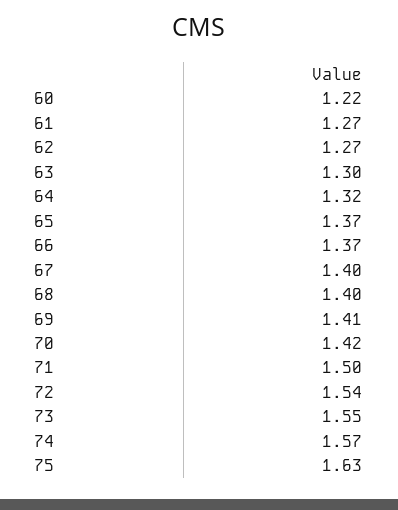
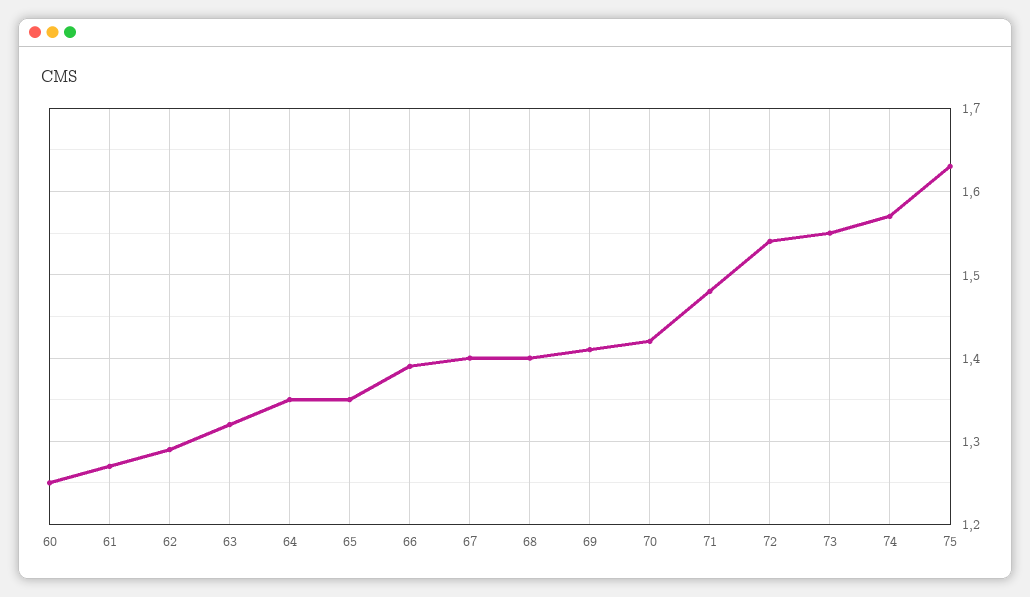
  {
-   "60": 1.22,
+   "60": 1.25,
    "61": 1.27,
-   "62": 1.27,
+   "62": 1.29,
-   "63": 1.3,
+   "63": 1.32,
-   "64": 1.32,
+   "64": 1.35,
-   "65": 1.37,
+   "65": 1.35,
-   "66": 1.37,
+   "66": 1.39,
    "67": 1.4,
    "68": 1.4,
    "69": 1.41,
    "70": 1.42,
-   "71": 1.5,
+   "71": 1.48,
    "72": 1.54,
    "73": 1.55,
    "74": 1.57,
    "75": 1.63
  }

